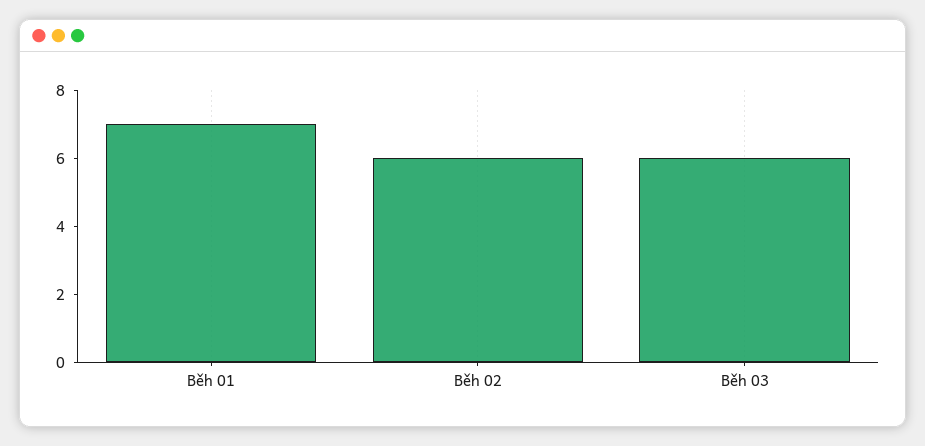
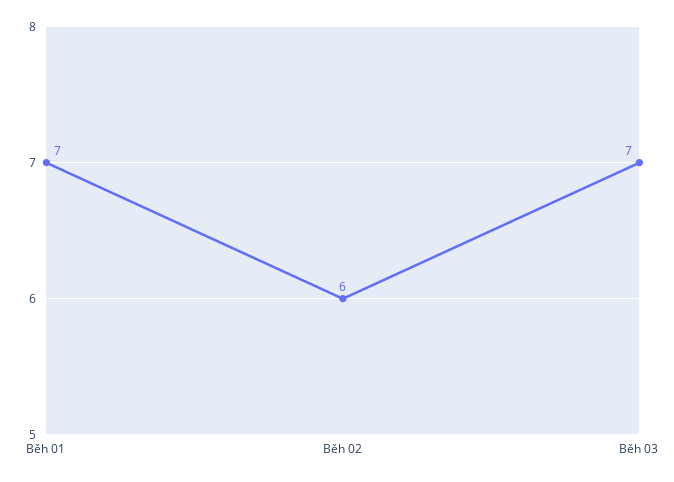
  {
    "Běh 01": 7,
    "Běh 02": 6,
-   "Běh 03": 6
+   "Běh 03": 7
  }

